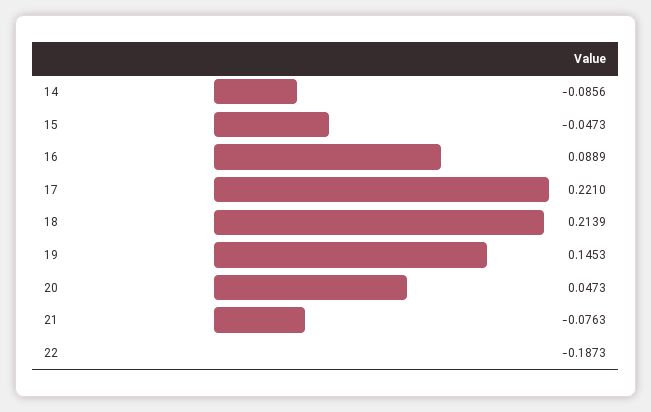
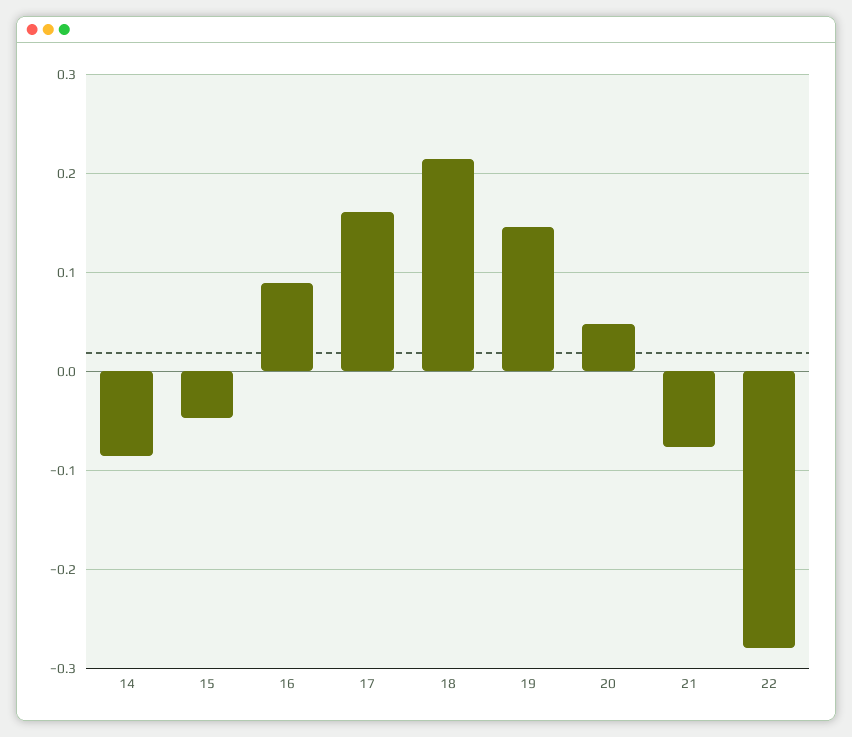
  {
    "14": -0.0856,
    "15": -0.0473,
    "16": 0.0889,
-   "17": 0.221,
+   "17": 0.16,
    "18": 0.2139,
    "19": 0.1453,
    "20": 0.0473,
    "21": -0.0763,
-   "22": -0.1873
+   "22": -0.28
  }

